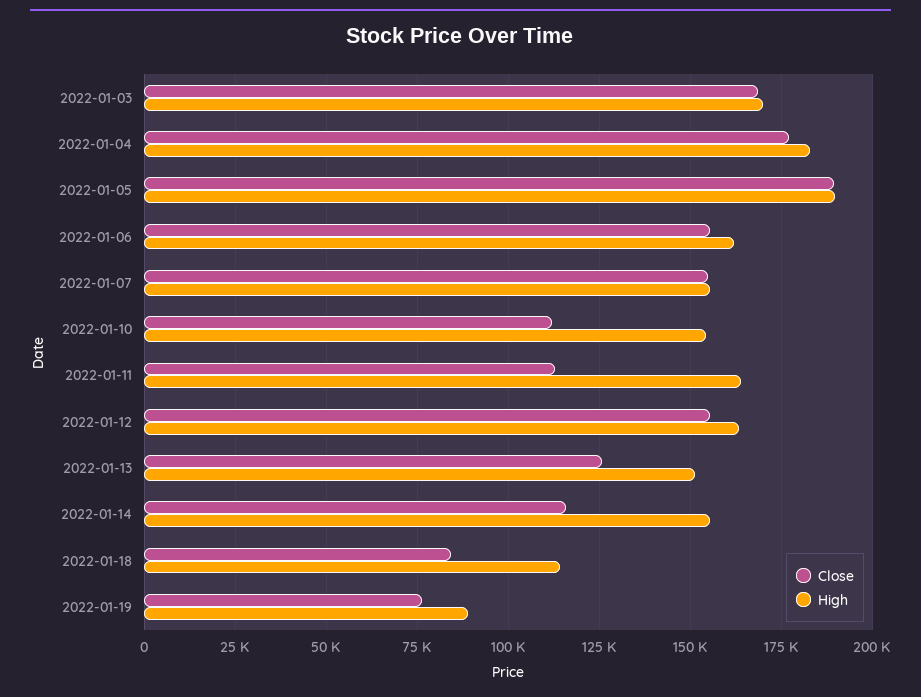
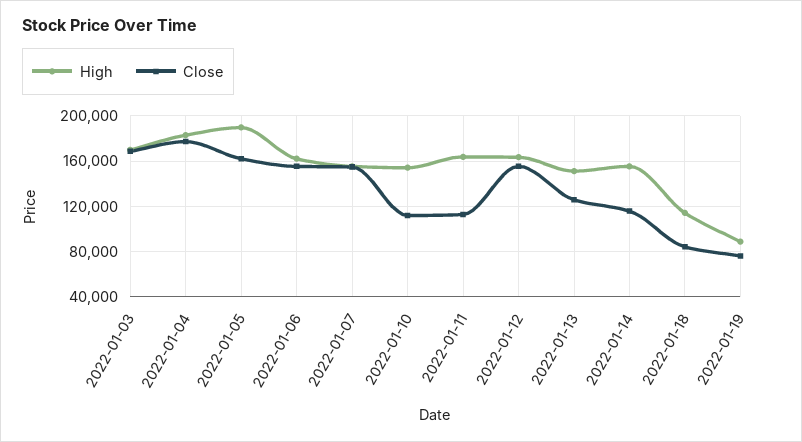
  {
    "Close": {
      "2022-01-03": 167500,
      "2022-01-04": 177500,
-     "2022-01-05": 190000,
+     "2022-01-05": 160000,
      "2022-01-06": 155000,
      "2022-01-07": 155000,
      "2022-01-10": 112500,
      "2022-01-11": 112500,
      "2022-01-12": 155000,
      "2022-01-13": 125000,
      "2022-01-14": 115000,
      "2022-01-18": 85000,
      "2022-01-19": 77500
    },
    "High": {
      "2022-01-03": 170000,
      "2022-01-04": 182500,
      "2022-01-05": 190000,
      "2022-01-06": 162500,
      "2022-01-07": 155000,
      "2022-01-10": 155000,
      "2022-01-11": 165000,
      "2022-01-12": 162500,
      "2022-01-13": 150000,
      "2022-01-14": 155000,
      "2022-01-18": 115000,
      "2022-01-19": 90000
    }
  }

